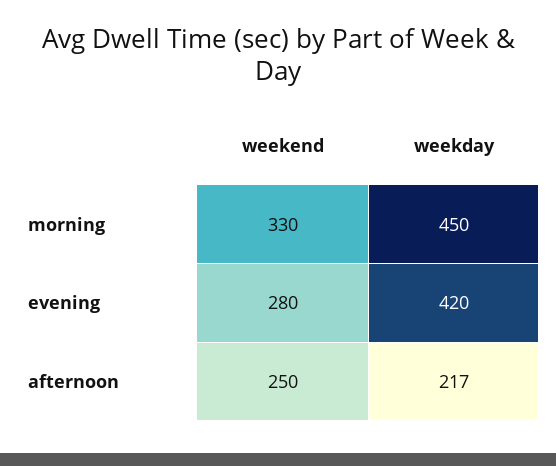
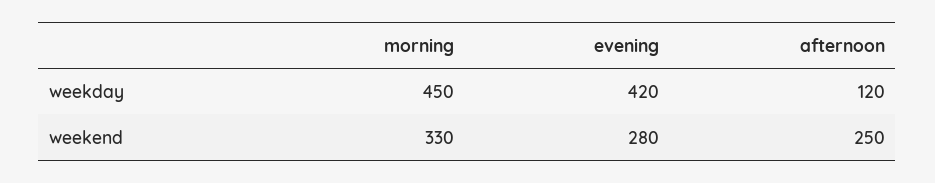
  {
    "weekend": {
      "morning": 330,
      "evening": 280,
      "afternoon": 250
    },
    "weekday": {
      "morning": 450,
      "evening": 420,
-     "afternoon": 217
+     "afternoon": 120
    }
  }

